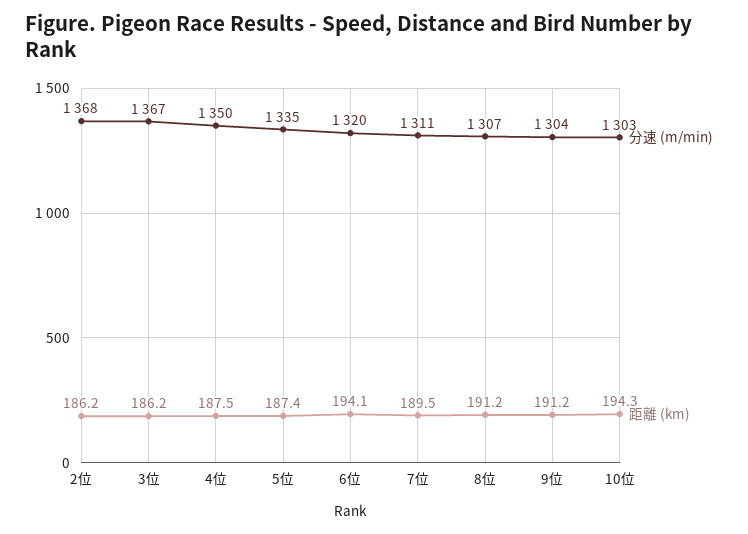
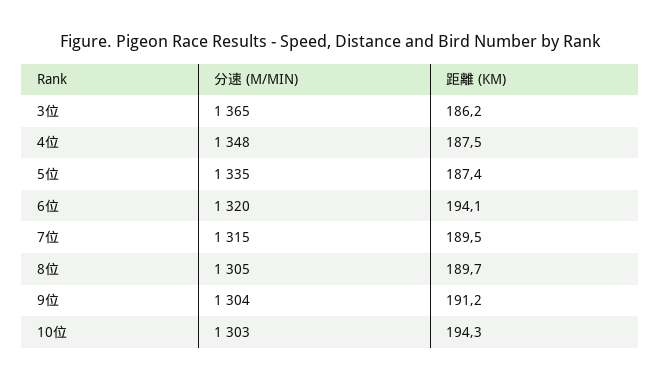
  {
    "分速 (m/min)": {
-     "2位": 1368,
-     "3位": 1367,
+     "3位": 1365,
-     "4位": 1350,
+     "4位": 1348,
      "5位": 1335,
      "6位": 1320,
-     "7位": 1311,
+     "7位": 1315,
-     "8位": 1307,
+     "8位": 1305,
      "9位": 1304,
      "10位": 1303
    },
    "距離 (km)": {
-     "2位": 186.2,
      "3位": 186.2,
      "4位": 187.5,
      "5位": 187.4,
      "6位": 194.1,
      "7位": 189.5,
-     "8位": 191.2,
+     "8位": 189.7,
      "9位": 191.2,
      "10位": 194.3
    }
  }

